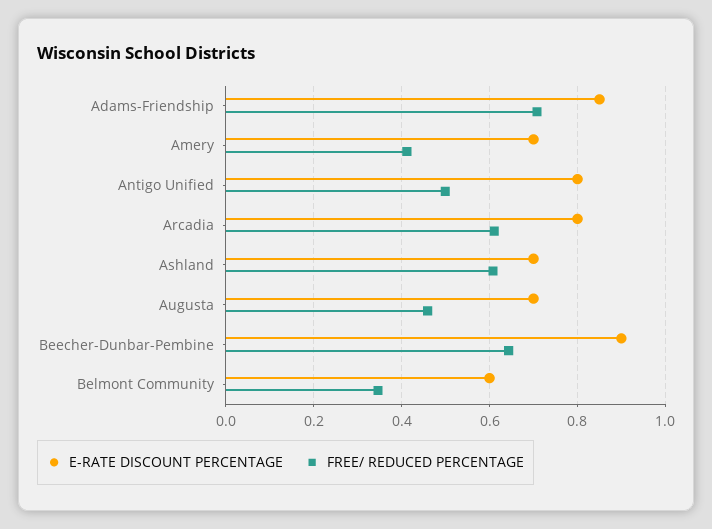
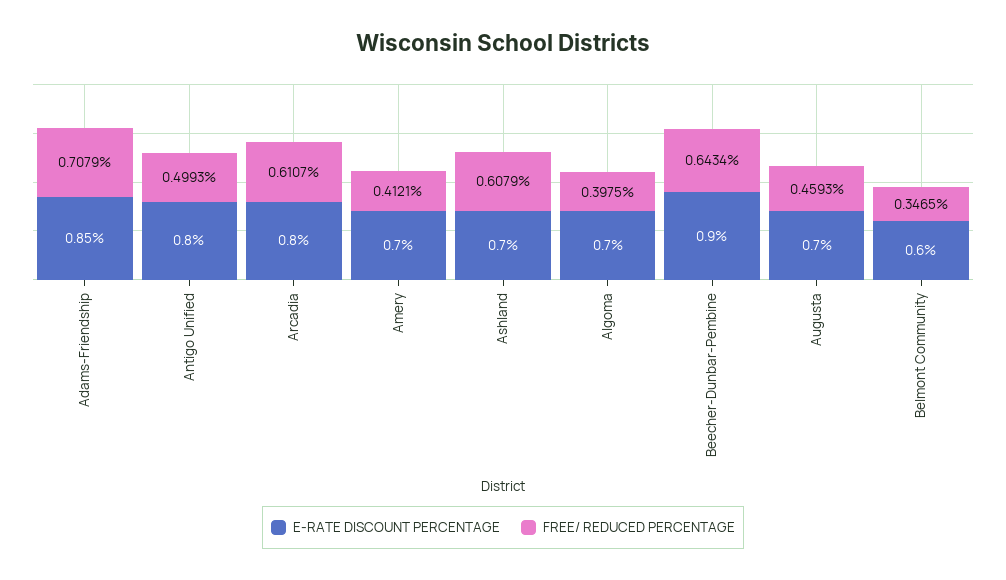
  {
    "E-RATE DISCOUNT PERCENTAGE": {
      "Adams-Friendship": 0.85,
      "Amery": 0.7,
      "Antigo Unified": 0.8,
      "Arcadia": 0.8,
      "Ashland": 0.7,
      "Augusta": 0.7,
      "Beecher-Dunbar-Pembine": 0.9,
-     "Belmont Community": 0.6
+     "Belmont Community": 0.6,
+     "Algoma": 0.7
    },
    "FREE/ REDUCED PERCENTAGE": {
      "Adams-Friendship": 0.7079,
      "Amery": 0.4121,
      "Antigo Unified": 0.4993,
      "Arcadia": 0.6107,
      "Ashland": 0.6079,
      "Augusta": 0.4593,
      "Beecher-Dunbar-Pembine": 0.6434,
-     "Belmont Community": 0.3465
+     "Belmont Community": 0.3465,
+     "Algoma": 0.3975
    }
  }

